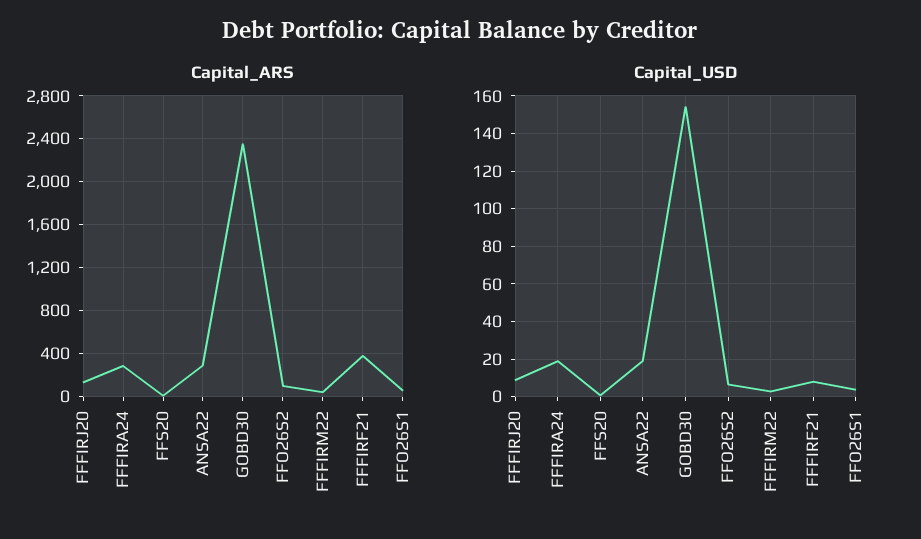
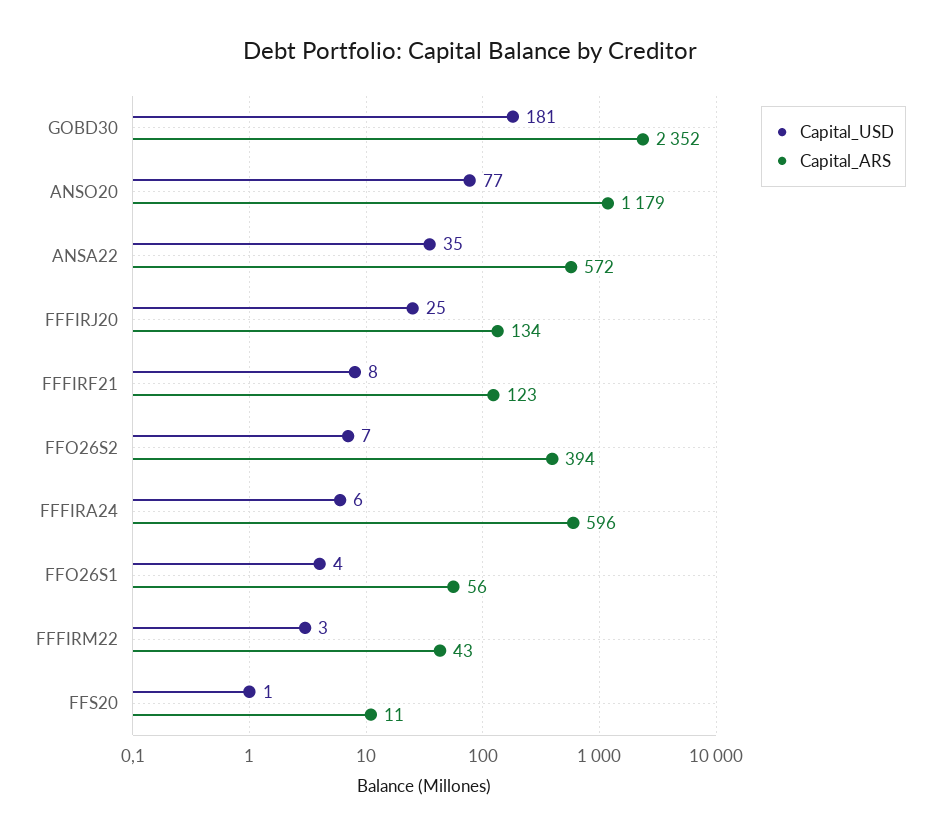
  {
    "Capital_ARS": {
      "FFFIRJ20": 134,
-     "FFFIRA24": 300,
+     "FFFIRA24": 596,
      "FFS20": 11,
-     "ANSA22": 300,
+     "ANSA22": 572,
      "GOBD30": 2352,
-     "FFO26S2": 100,
+     "FFO26S2": 394,
      "FFFIRM22": 43,
-     "FFFIRF21": 400,
+     "FFFIRF21": 123,
-     "FFO26S1": 56
+     "FFO26S1": 56,
+     "ANSO20": 1179
    },
    "Capital_USD": {
-     "FFFIRJ20": 10,
+     "FFFIRJ20": 25,
-     "FFFIRA24": 20,
+     "FFFIRA24": 6,
      "FFS20": 1,
-     "ANSA22": 20,
+     "ANSA22": 35,
-     "GOBD30": 155,
+     "GOBD30": 181,
      "FFO26S2": 7,
      "FFFIRM22": 3,
      "FFFIRF21": 8,
-     "FFO26S1": 4
+     "FFO26S1": 4,
+     "ANSO20": 77
    }
  }

